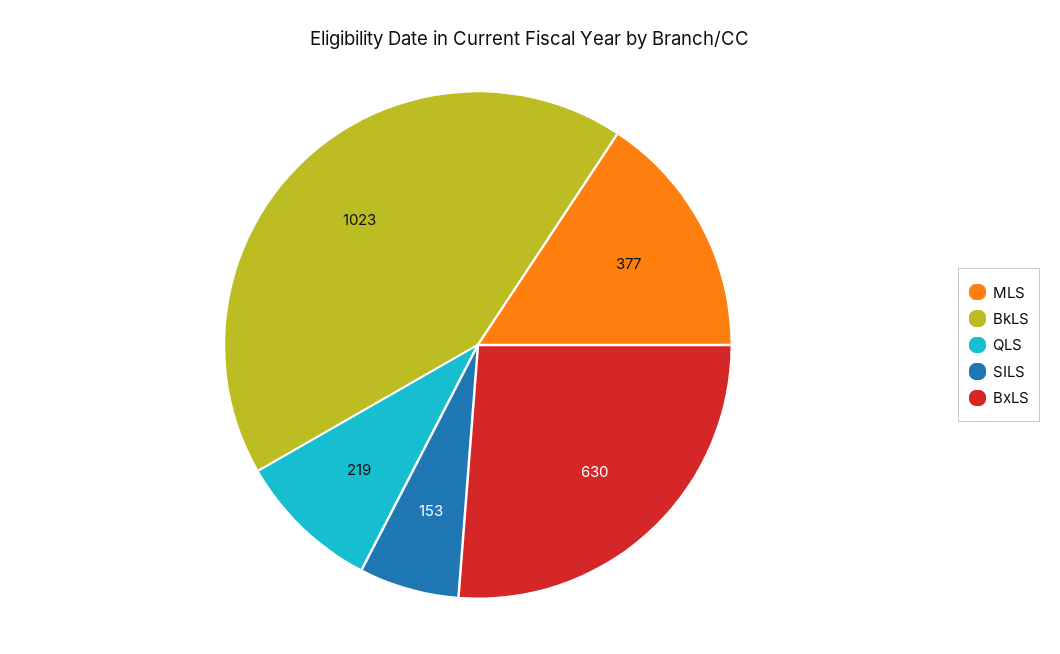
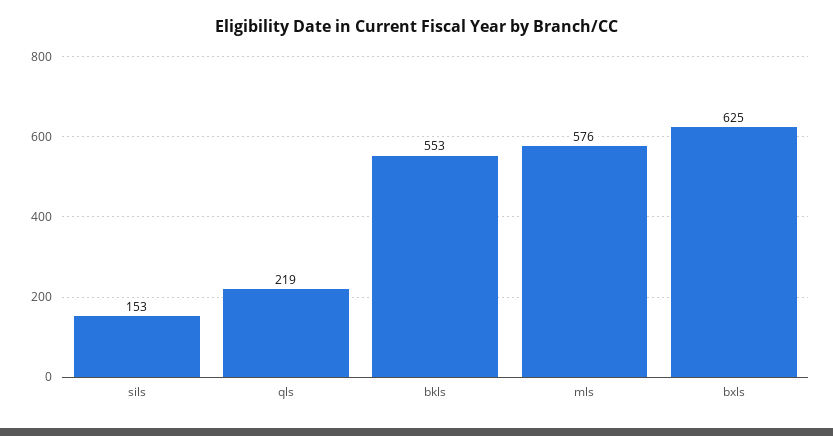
  {
-   "MLS": 377,
+   "MLS": 576,
-   "BkLS": 1023,
+   "BkLS": 553,
    "QLS": 219,
    "SILS": 153,
-   "BxLS": 630
+   "BxLS": 625
  }

